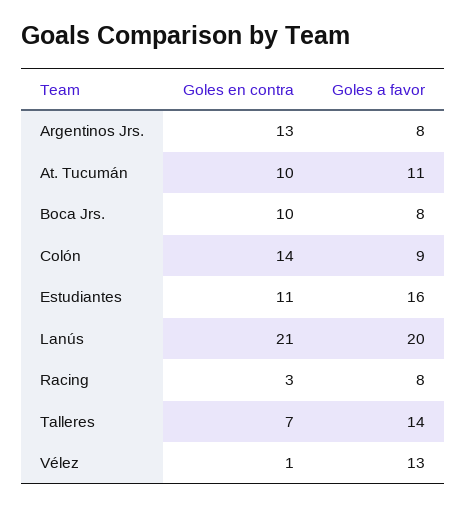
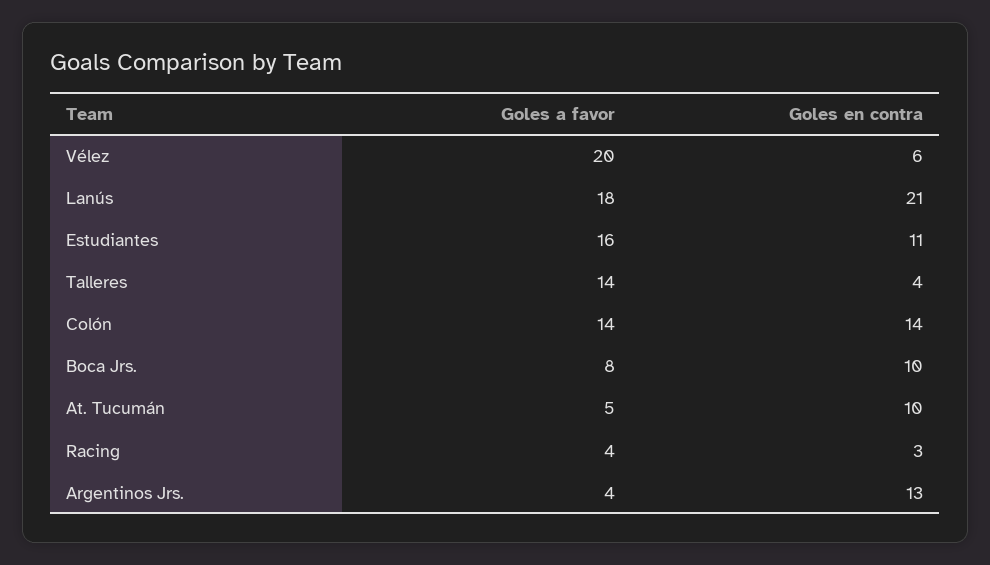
  {
    "Goles en contra": {
      "Argentinos Jrs.": 13,
      "At. Tucumán": 10,
      "Boca Jrs.": 10,
      "Colón": 14,
      "Estudiantes": 11,
      "Lanús": 21,
      "Racing": 3,
-     "Talleres": 7,
+     "Talleres": 4,
-     "Vélez": 1
+     "Vélez": 6
    },
    "Goles a favor": {
-     "Argentinos Jrs.": 8,
+     "Argentinos Jrs.": 4,
-     "At. Tucumán": 11,
+     "At. Tucumán": 5,
      "Boca Jrs.": 8,
-     "Colón": 9,
+     "Colón": 14,
      "Estudiantes": 16,
-     "Lanús": 20,
+     "Lanús": 18,
-     "Racing": 8,
+     "Racing": 4,
      "Talleres": 14,
-     "Vélez": 13
+     "Vélez": 20
    }
  }

